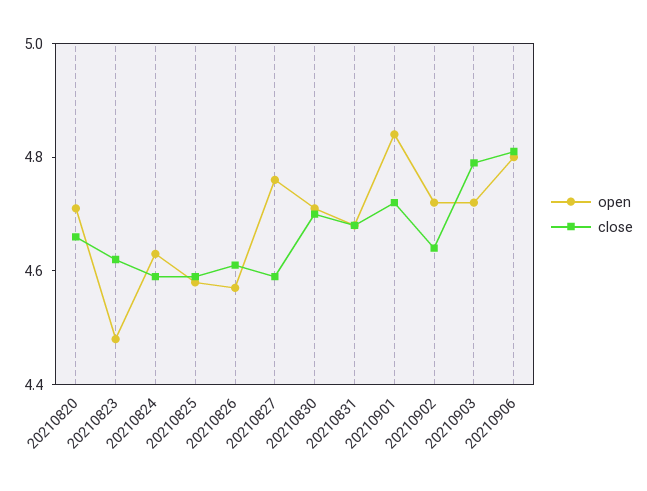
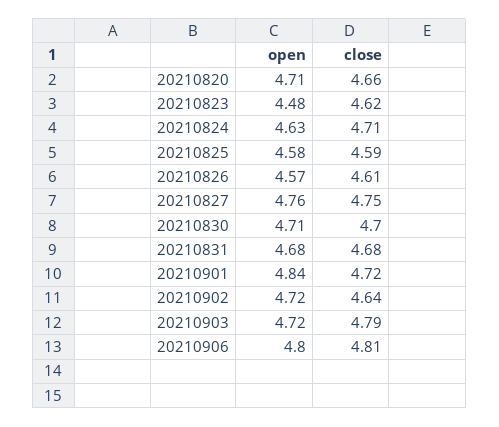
  {
    "open": {
      "20210820": 4.71,
      "20210823": 4.48,
      "20210824": 4.63,
      "20210825": 4.58,
      "20210826": 4.57,
      "20210827": 4.76,
      "20210830": 4.71,
      "20210831": 4.68,
      "20210901": 4.84,
      "20210902": 4.72,
      "20210903": 4.72,
      "20210906": 4.8
    },
    "close": {
      "20210820": 4.66,
      "20210823": 4.62,
-     "20210824": 4.6,
+     "20210824": 4.71,
      "20210825": 4.59,
      "20210826": 4.61,
-     "20210827": 4.6,
+     "20210827": 4.75,
      "20210830": 4.7,
      "20210831": 4.68,
      "20210901": 4.72,
      "20210902": 4.64,
      "20210903": 4.79,
      "20210906": 4.81
    }
  }

